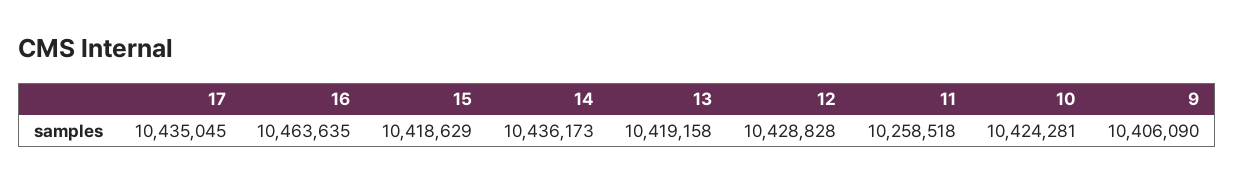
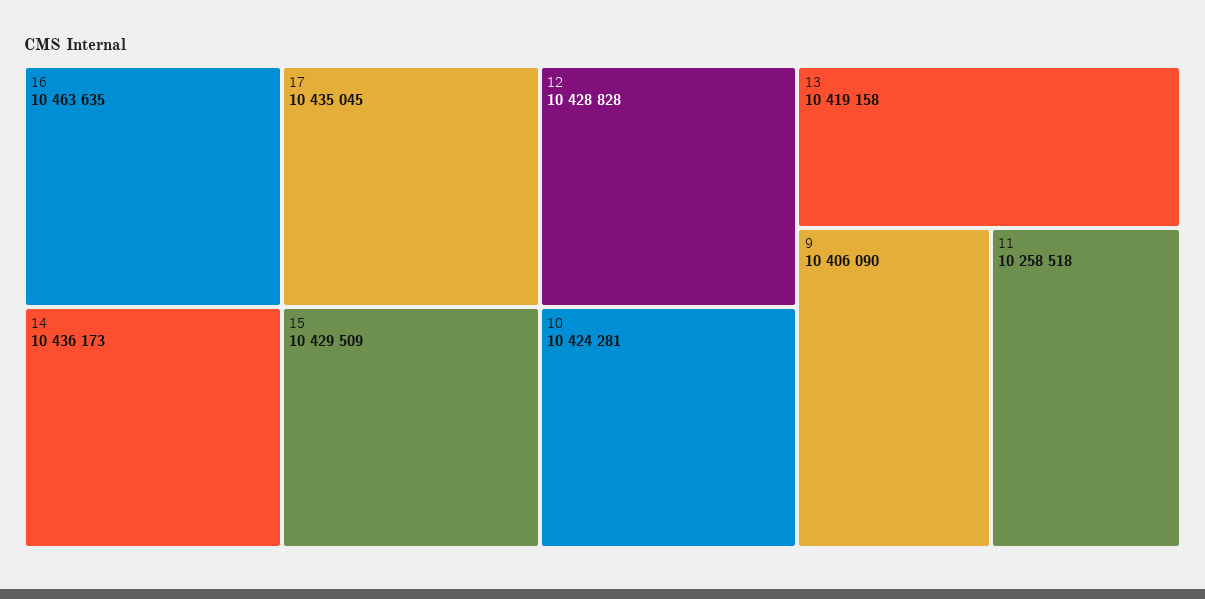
  {
    "17": 10435045,
    "16": 10463635,
-   "15": 10418629,
+   "15": 10429509,
    "14": 10436173,
    "13": 10419158,
    "12": 10428828,
    "11": 10258518,
    "10": 10424281,
    "9": 10406090
  }

